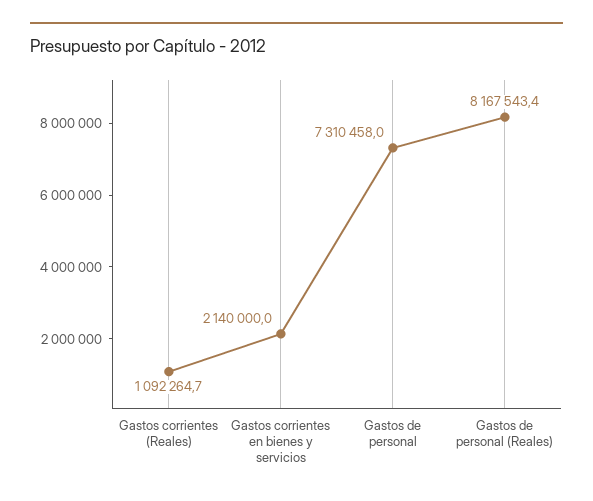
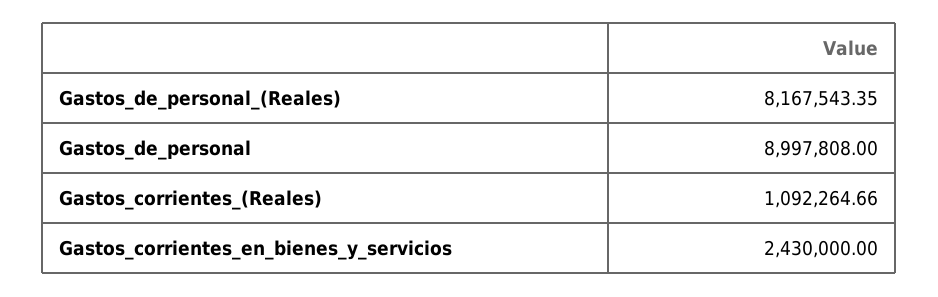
  {
    "Gastos corrientes (Reales)": 1092264.66,
-   "Gastos corrientes en bienes y servicios": 2140000,
+   "Gastos corrientes en bienes y servicios": 2430000,
-   "Gastos de personal": 7310458,
+   "Gastos de personal": 8997808,
    "Gastos de personal (Reales)": 8167543.35
  }

